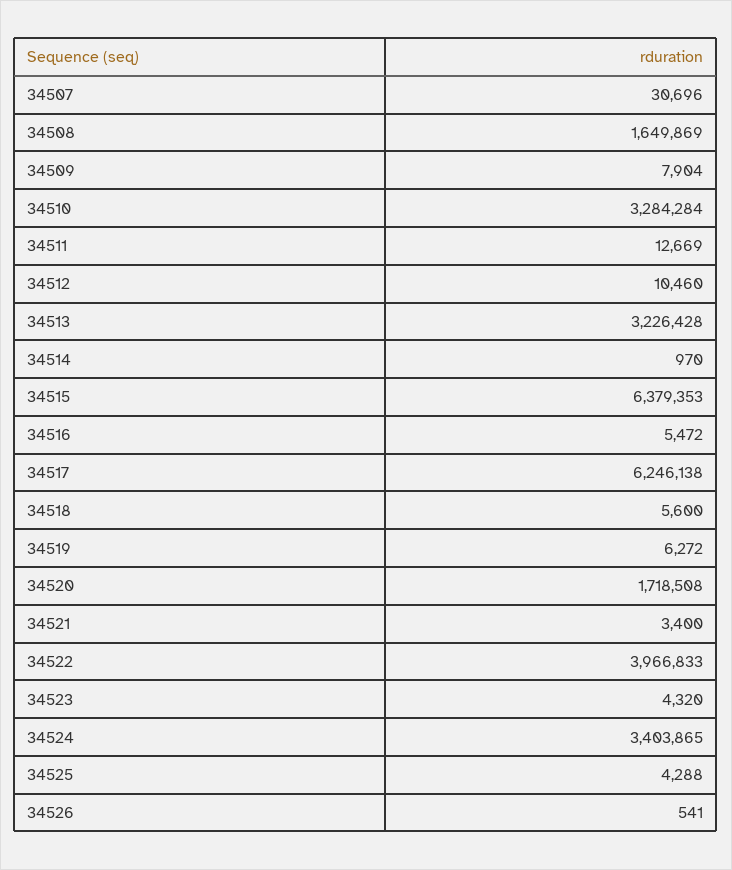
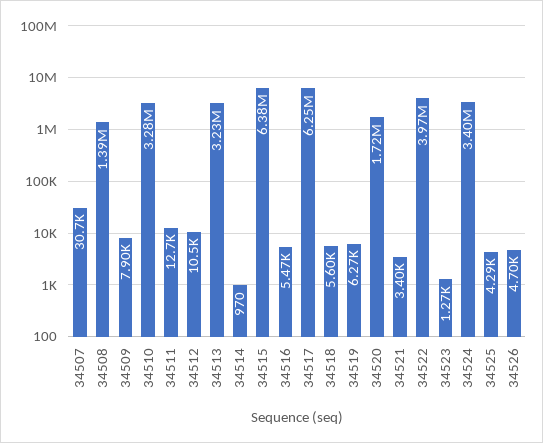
  {
    "34507": 30696,
-   "34508": 1649869,
+   "34508": 1390000,
    "34509": 7904,
    "34510": 3284284,
    "34511": 12669,
    "34512": 10460,
    "34513": 3226428,
    "34514": 970,
    "34515": 6379353,
    "34516": 5472,
    "34517": 6246138,
    "34518": 5600,
    "34519": 6272,
    "34520": 1718508,
    "34521": 3400,
    "34522": 3966833,
-   "34523": 4320,
+   "34523": 1270,
    "34524": 3403865,
    "34525": 4288,
-   "34526": 541
+   "34526": 4700
  }

